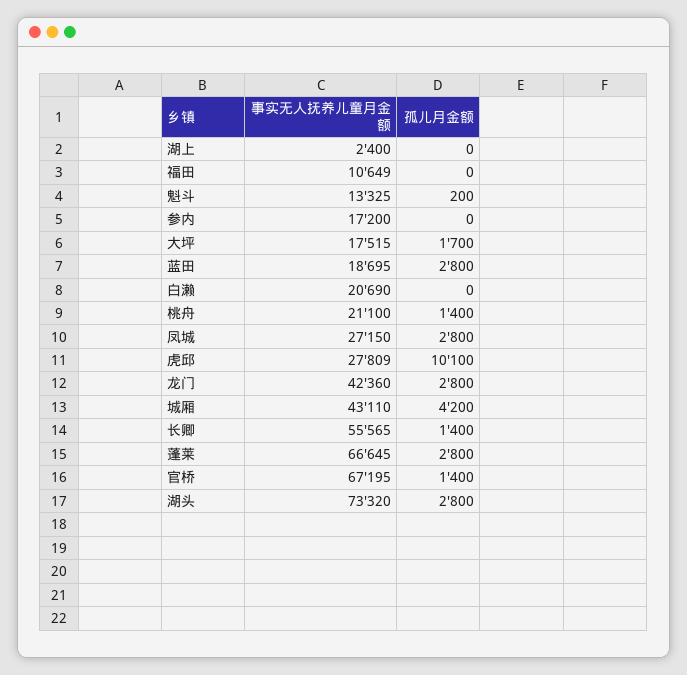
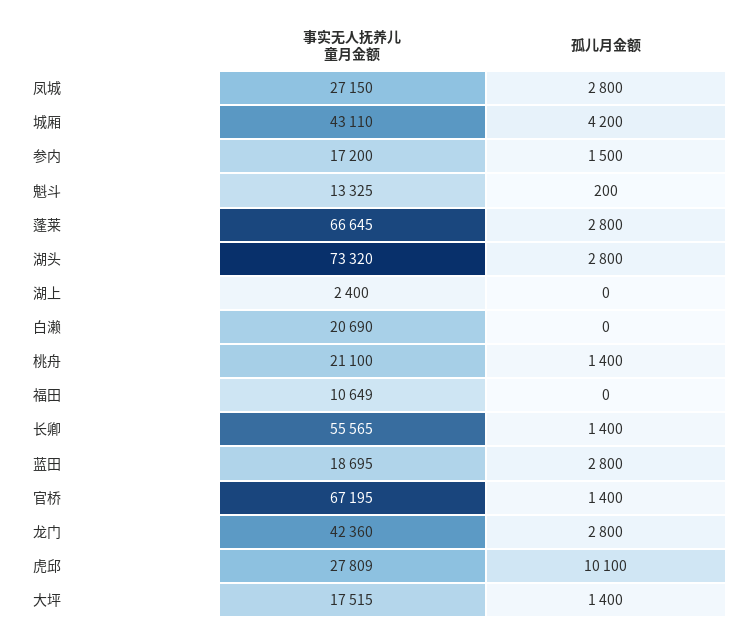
  {
    "事实无人抚养儿童月金额": {
      "湖上": 2400,
      "福田": 10649,
      "魁斗": 13325,
      "参内": 17200,
      "大坪": 17515,
      "蓝田": 18695,
      "白濑": 20690,
      "桃舟": 21100,
      "凤城": 27150,
      "虎邱": 27809,
      "龙门": 42360,
      "城厢": 43110,
      "长卿": 55565,
      "蓬莱": 66645,
      "官桥": 67195,
      "湖头": 73320
    },
    "孤儿月金额": {
      "湖上": 0,
      "福田": 0,
      "魁斗": 200,
-     "参内": 0,
+     "参内": 1500,
-     "大坪": 1700,
+     "大坪": 1400,
      "蓝田": 2800,
      "白濑": 0,
      "桃舟": 1400,
      "凤城": 2800,
      "虎邱": 10100,
      "龙门": 2800,
      "城厢": 4200,
      "长卿": 1400,
      "蓬莱": 2800,
      "官桥": 1400,
      "湖头": 2800
    }
  }

